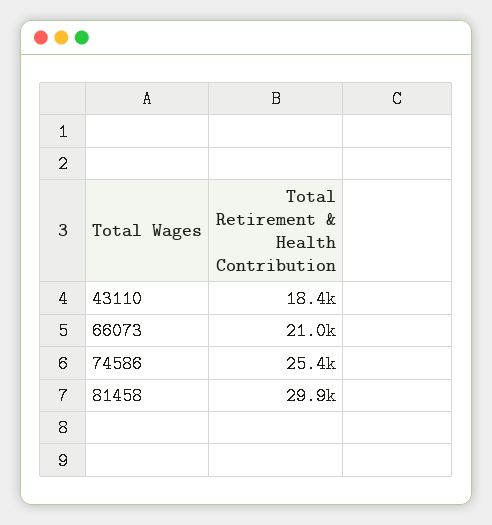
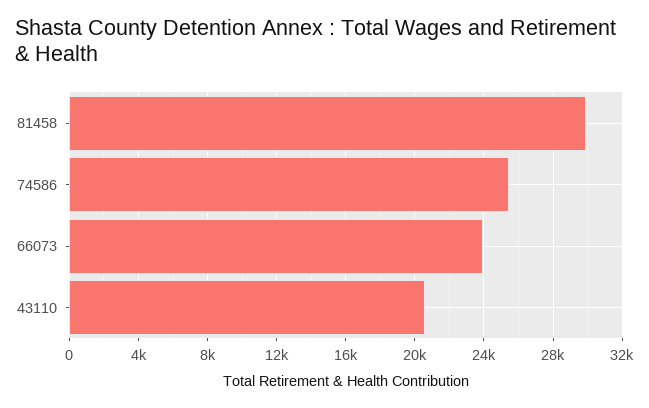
  {
-   "43110": 18400,
+   "43110": 20500,
-   "66073": 21000,
+   "66073": 24000,
    "74586": 25400,
    "81458": 29900
  }

